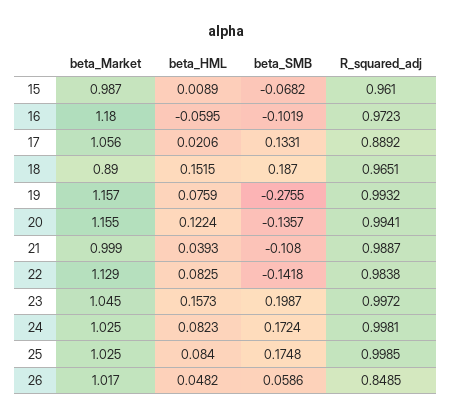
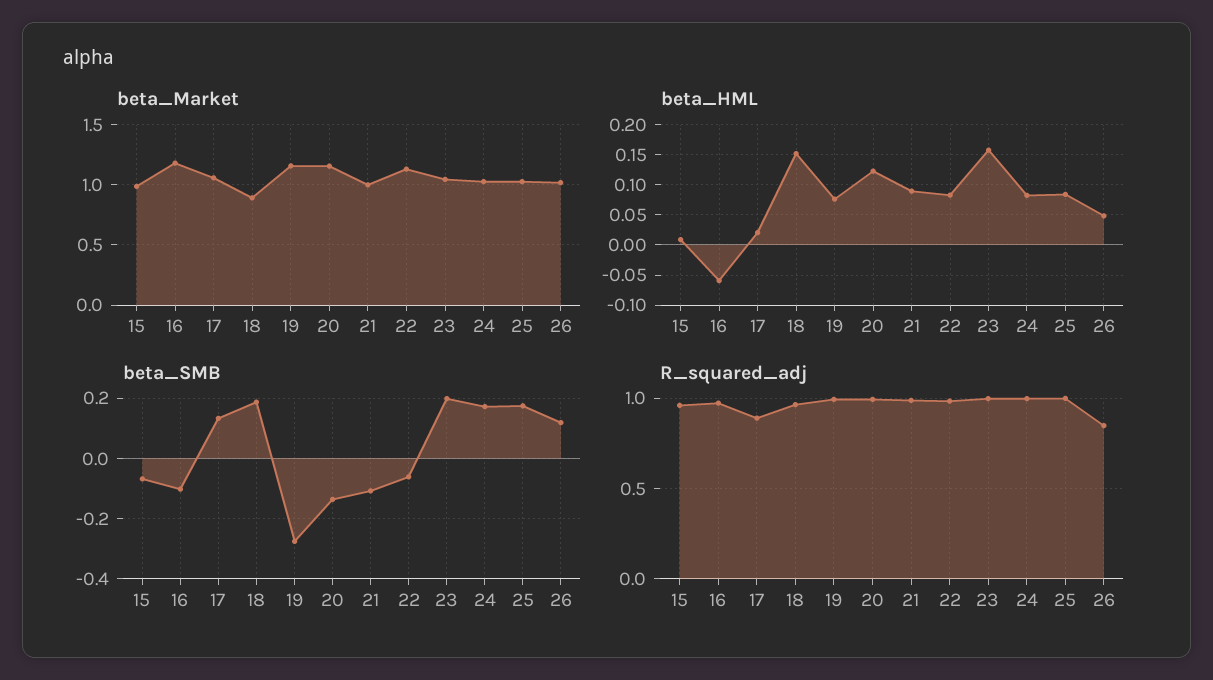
  {
    "beta_Market": {
      "15": 0.987,
      "16": 1.18,
      "17": 1.056,
      "18": 0.89,
      "19": 1.157,
      "20": 1.155,
      "21": 0.999,
      "22": 1.129,
      "23": 1.045,
      "24": 1.025,
      "25": 1.025,
      "26": 1.017
    },
    "beta_HML": {
      "15": 0.0089,
      "16": -0.0595,
      "17": 0.0206,
      "18": 0.1515,
      "19": 0.0759,
      "20": 0.1224,
-     "21": 0.0393,
+     "21": 0.09,
      "22": 0.0825,
      "23": 0.1573,
      "24": 0.0823,
      "25": 0.084,
      "26": 0.0482
    },
    "beta_SMB": {
      "15": -0.0682,
      "16": -0.1019,
      "17": 0.1331,
      "18": 0.187,
      "19": -0.2755,
      "20": -0.1357,
      "21": -0.108,
-     "22": -0.1418,
+     "22": -0.06,
      "23": 0.1987,
      "24": 0.1724,
      "25": 0.1748,
-     "26": 0.0586
+     "26": 0.12
    },
    "R_squared_adj": {
      "15": 0.961,
      "16": 0.9723,
      "17": 0.8892,
      "18": 0.9651,
      "19": 0.9932,
      "20": 0.9941,
      "21": 0.9887,
      "22": 0.9838,
      "23": 0.9972,
      "24": 0.9981,
      "25": 0.9985,
      "26": 0.8485
    }
  }

